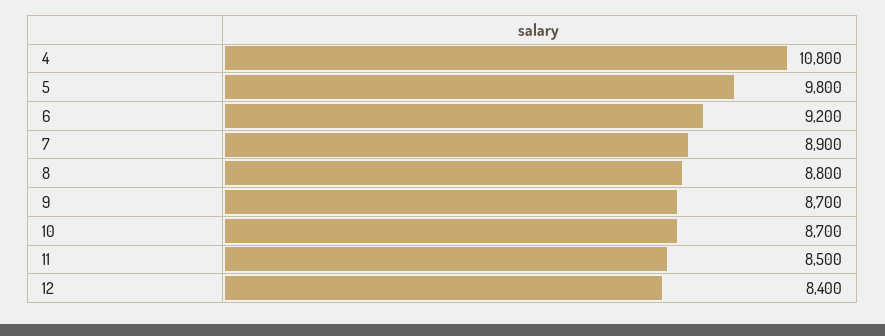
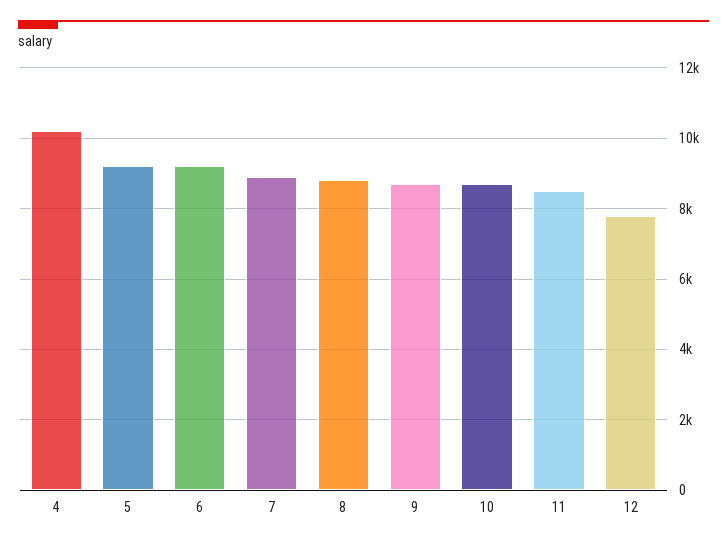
  {
-   "4": 10800,
+   "4": 10200,
-   "5": 9800,
+   "5": 9200,
    "6": 9200,
    "7": 8900,
    "8": 8800,
    "9": 8700,
    "10": 8700,
    "11": 8500,
-   "12": 8400
+   "12": 7800
  }

